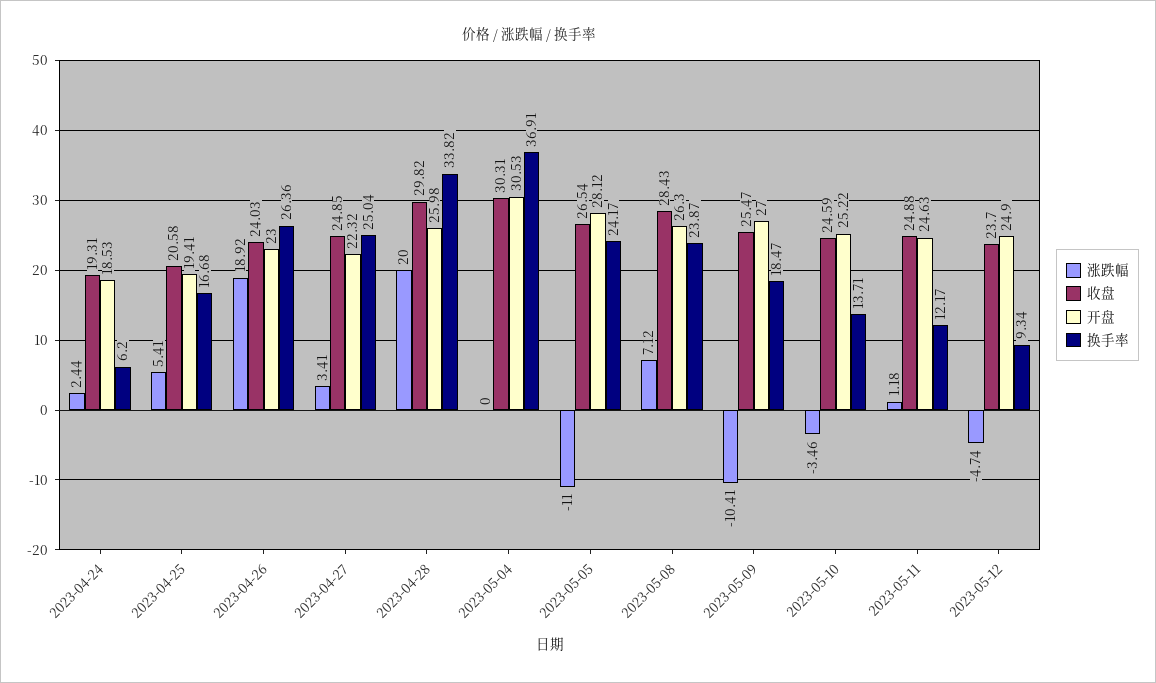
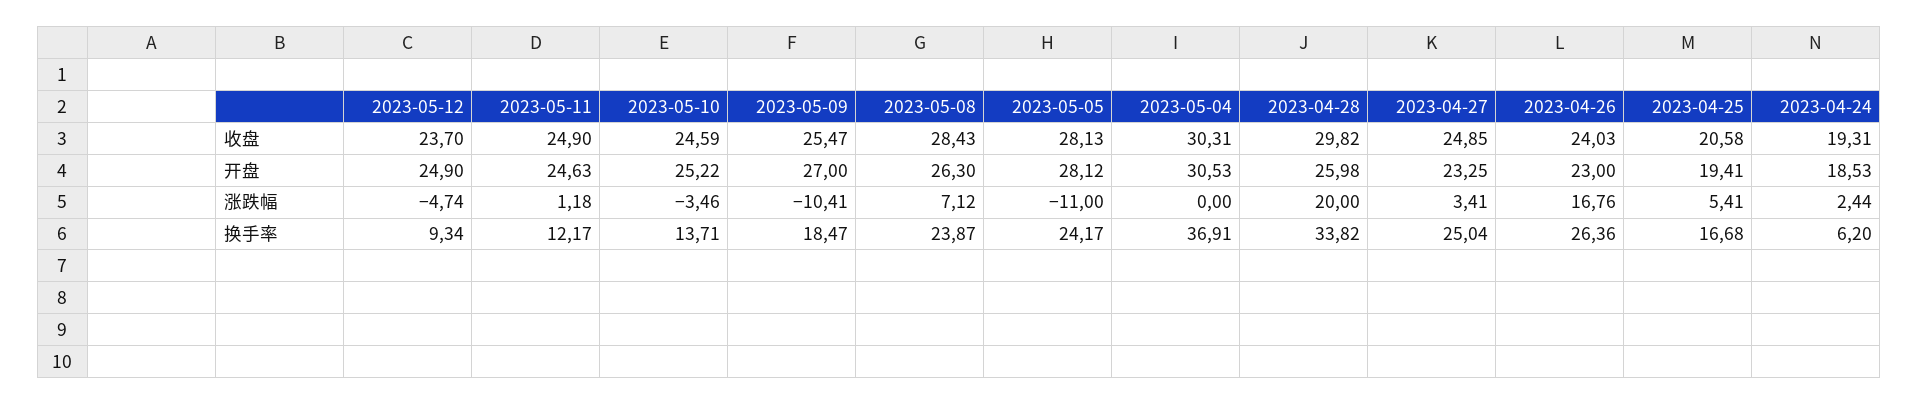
  {
    "涨跌幅": {
      "2023-04-24": 2.44,
      "2023-04-25": 5.41,
-     "2023-04-26": 18.92,
+     "2023-04-26": 16.76,
      "2023-04-27": 3.41,
      "2023-04-28": 20,
      "2023-05-04": 0,
      "2023-05-05": -11,
      "2023-05-08": 7.12,
      "2023-05-09": -10.41,
      "2023-05-10": -3.46,
      "2023-05-11": 1.18,
      "2023-05-12": -4.74
    },
    "收盘": {
      "2023-04-24": 19.31,
      "2023-04-25": 20.58,
      "2023-04-26": 24.03,
      "2023-04-27": 24.85,
      "2023-04-28": 29.82,
      "2023-05-04": 30.31,
-     "2023-05-05": 26.54,
+     "2023-05-05": 28.13,
      "2023-05-08": 28.43,
      "2023-05-09": 25.47,
      "2023-05-10": 24.59,
-     "2023-05-11": 24.88,
+     "2023-05-11": 24.9,
      "2023-05-12": 23.7
    },
    "开盘": {
      "2023-04-24": 18.53,
      "2023-04-25": 19.41,
      "2023-04-26": 23,
-     "2023-04-27": 22.32,
+     "2023-04-27": 23.25,
      "2023-04-28": 25.98,
      "2023-05-04": 30.53,
      "2023-05-05": 28.12,
      "2023-05-08": 26.3,
      "2023-05-09": 27,
      "2023-05-10": 25.22,
      "2023-05-11": 24.63,
      "2023-05-12": 24.9
    },
    "换手率": {
      "2023-04-24": 6.2,
      "2023-04-25": 16.68,
      "2023-04-26": 26.36,
      "2023-04-27": 25.04,
      "2023-04-28": 33.82,
      "2023-05-04": 36.91,
      "2023-05-05": 24.17,
      "2023-05-08": 23.87,
      "2023-05-09": 18.47,
      "2023-05-10": 13.71,
      "2023-05-11": 12.17,
      "2023-05-12": 9.34
    }
  }

